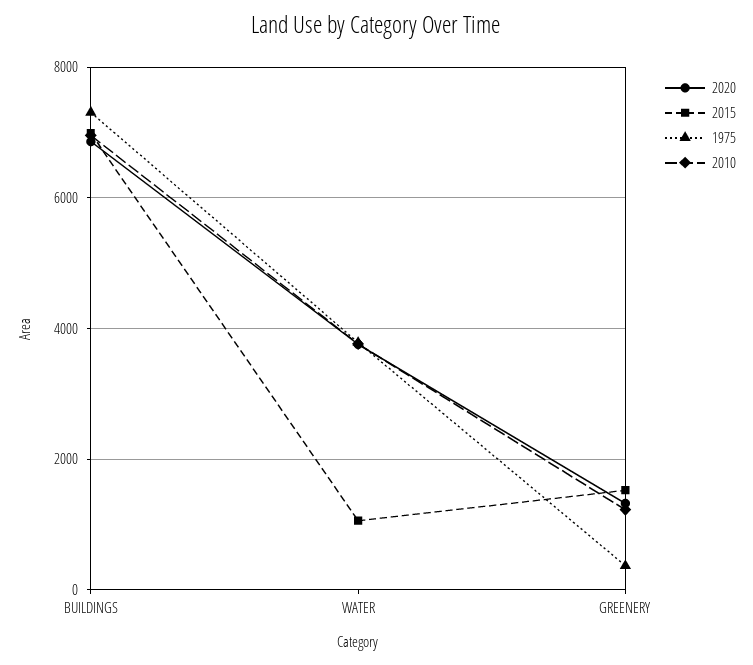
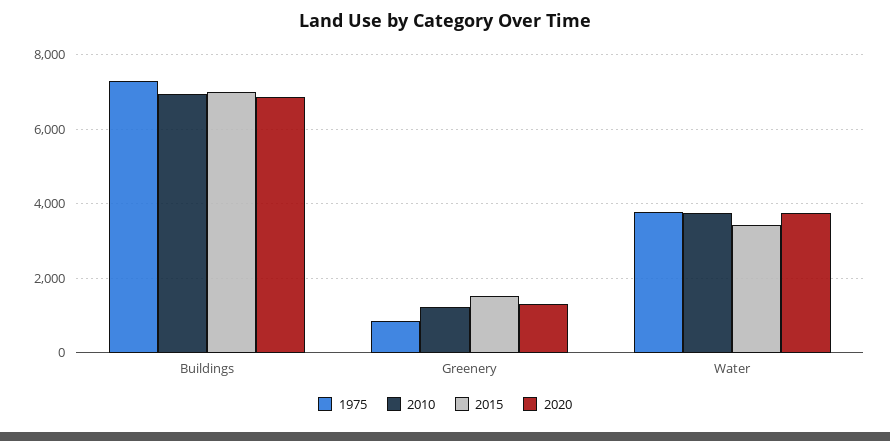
  {
    "2020": {
      "BUILDINGS": 6800,
      "WATER": 3800,
      "GREENERY": 1400
    },
    "2015": {
      "BUILDINGS": 7000,
-     "WATER": 1000,
+     "WATER": 3400,
      "GREENERY": 1600
    },
    "1975": {
      "BUILDINGS": 7400,
      "WATER": 3800,
-     "GREENERY": 400
+     "GREENERY": 800
    },
    "2010": {
      "BUILDINGS": 7000,
      "WATER": 3800,
      "GREENERY": 1200
    }
  }

